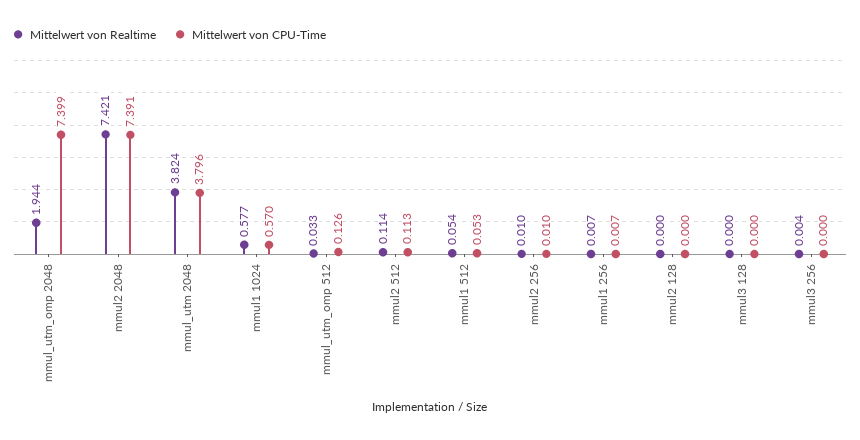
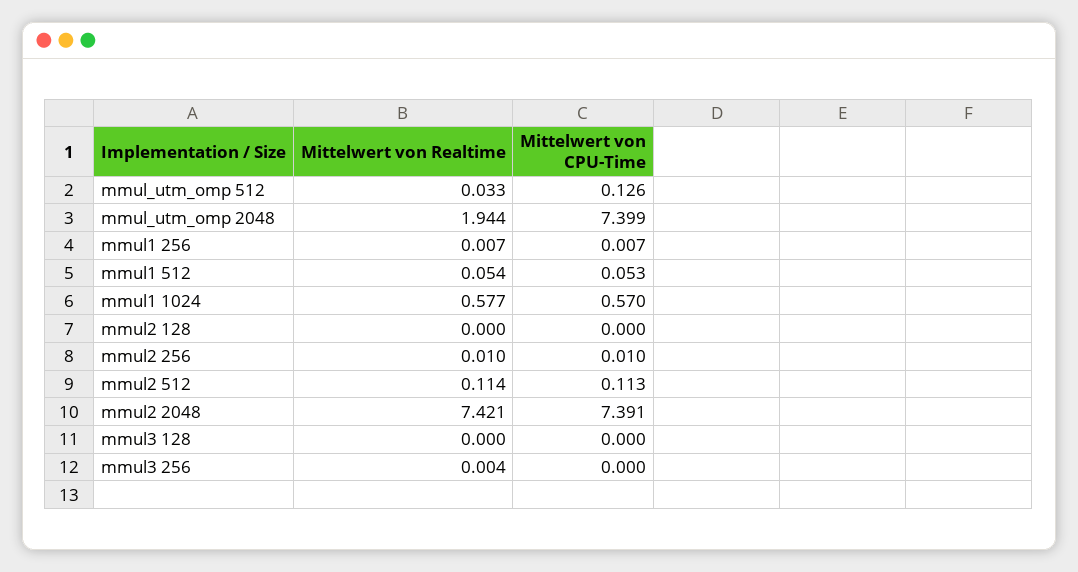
  {
    "Mittelwert von Realtime": {
      "mmul_utm_omp 2048": 1.944,
      "mmul2 2048": 7.421,
-     "mmul_utm 2048": 3.824,
      "mmul1 1024": 0.577,
      "mmul_utm_omp 512": 0.033,
      "mmul2 512": 0.114,
      "mmul1 512": 0.054,
      "mmul2 256": 0.01,
      "mmul1 256": 0.007,
      "mmul2 128": 0,
      "mmul3 128": 0,
      "mmul3 256": 0.004
    },
    "Mittelwert von CPU-Time": {
      "mmul_utm_omp 2048": 7.399,
      "mmul2 2048": 7.391,
-     "mmul_utm 2048": 3.796,
      "mmul1 1024": 0.57,
      "mmul_utm_omp 512": 0.126,
      "mmul2 512": 0.113,
      "mmul1 512": 0.053,
      "mmul2 256": 0.01,
      "mmul1 256": 0.007,
      "mmul2 128": 0,
      "mmul3 128": 0,
      "mmul3 256": 0
    }
  }

